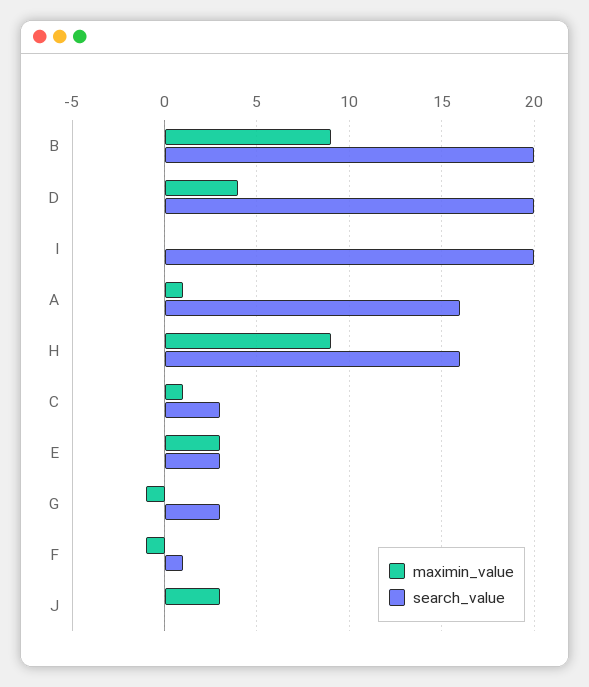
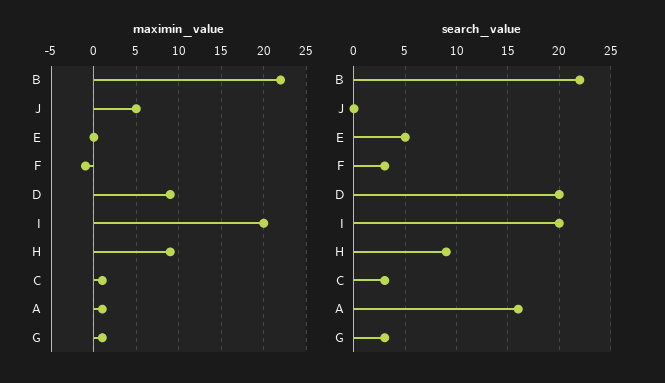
  {
    "maximin_value": {
-     "B": 9,
+     "B": 22,
-     "D": 4,
+     "D": 9,
-     "I": 0,
+     "I": 20,
      "A": 1,
      "H": 9,
      "C": 1,
-     "E": 3,
+     "E": 0,
-     "G": -1,
+     "G": 1,
      "F": -1,
-     "J": 3
+     "J": 5
    },
    "search_value": {
-     "B": 20,
+     "B": 22,
      "D": 20,
      "I": 20,
      "A": 16,
-     "H": 16,
+     "H": 9,
      "C": 3,
-     "E": 3,
+     "E": 5,
      "G": 3,
-     "F": 1,
+     "F": 3,
      "J": 0
    }
  }

